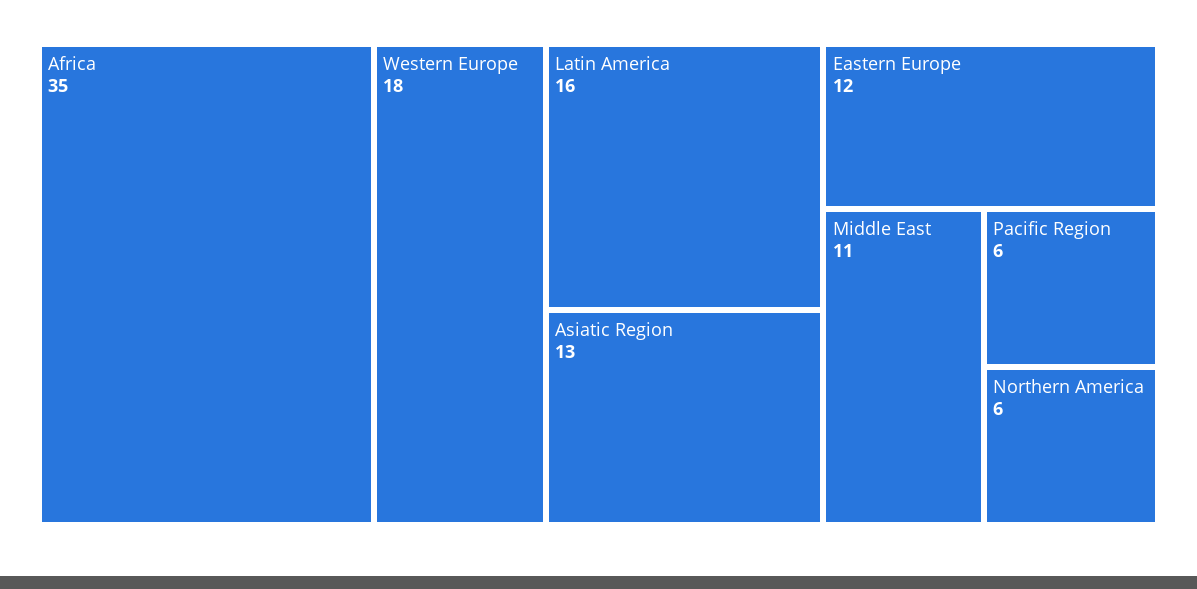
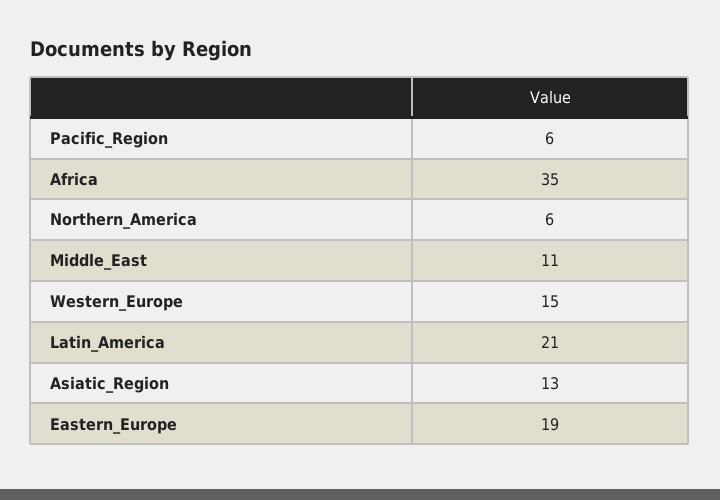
  {
    "Africa": 35,
-   "Western Europe": 18,
+   "Western Europe": 15,
-   "Latin America": 16,
+   "Latin America": 21,
    "Asiatic Region": 13,
-   "Eastern Europe": 12,
+   "Eastern Europe": 19,
    "Middle East": 11,
    "Pacific Region": 6,
    "Northern America": 6
  }

